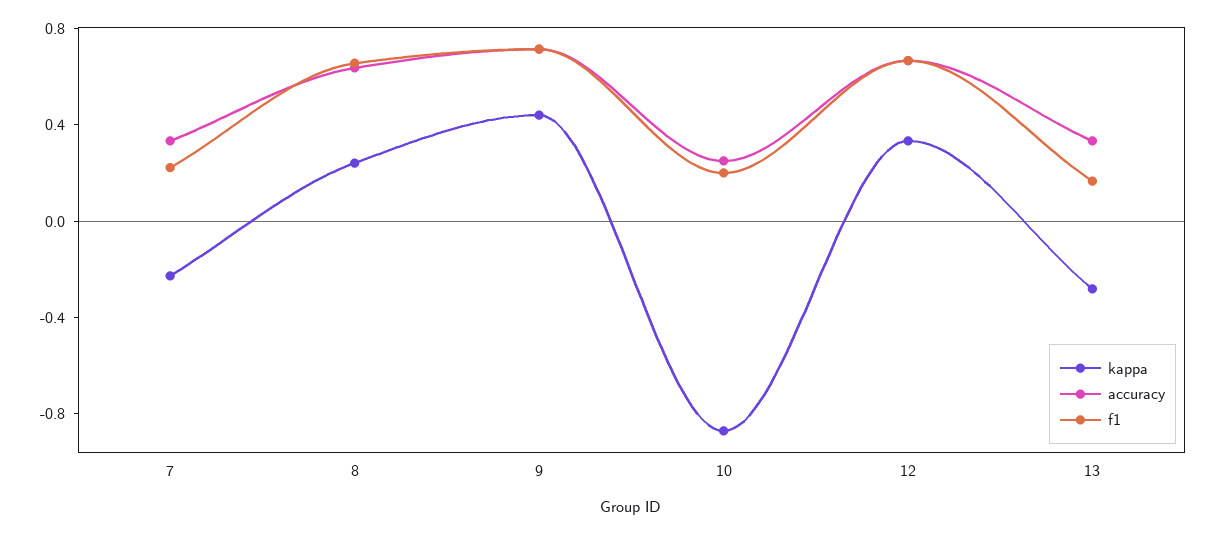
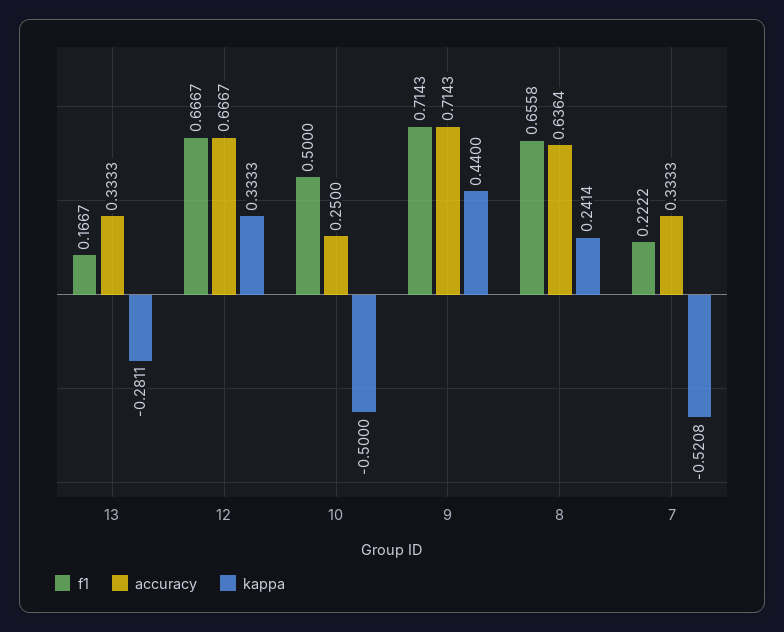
  {
    "kappa": {
-     "7": -0.2,
+     "7": -0.5208,
      "8": 0.2414,
      "9": 0.44,
-     "10": -0.9,
+     "10": -0.5,
      "12": 0.3333,
      "13": -0.2811
    },
    "accuracy": {
      "7": 0.3333,
      "8": 0.6364,
      "9": 0.7143,
      "10": 0.25,
      "12": 0.6667,
      "13": 0.3333
    },
    "f1": {
      "7": 0.2222,
      "8": 0.6558,
      "9": 0.7143,
-     "10": 0.2,
+     "10": 0.5,
      "12": 0.6667,
      "13": 0.1667
    }
  }

